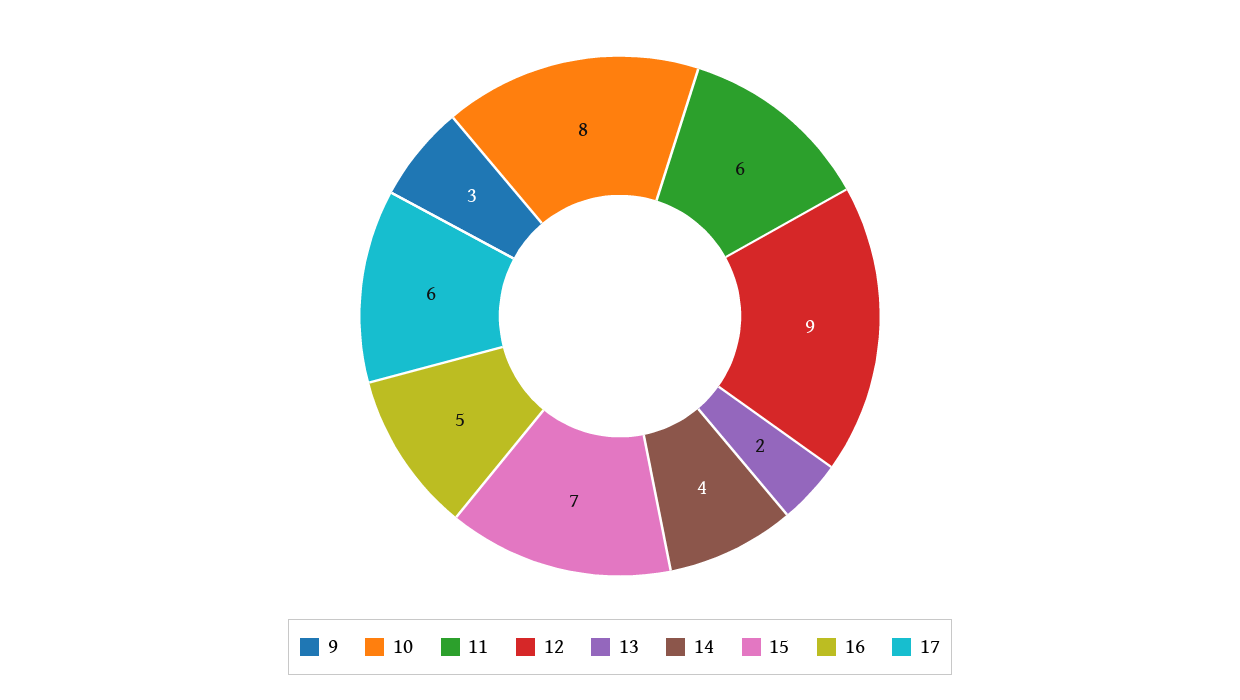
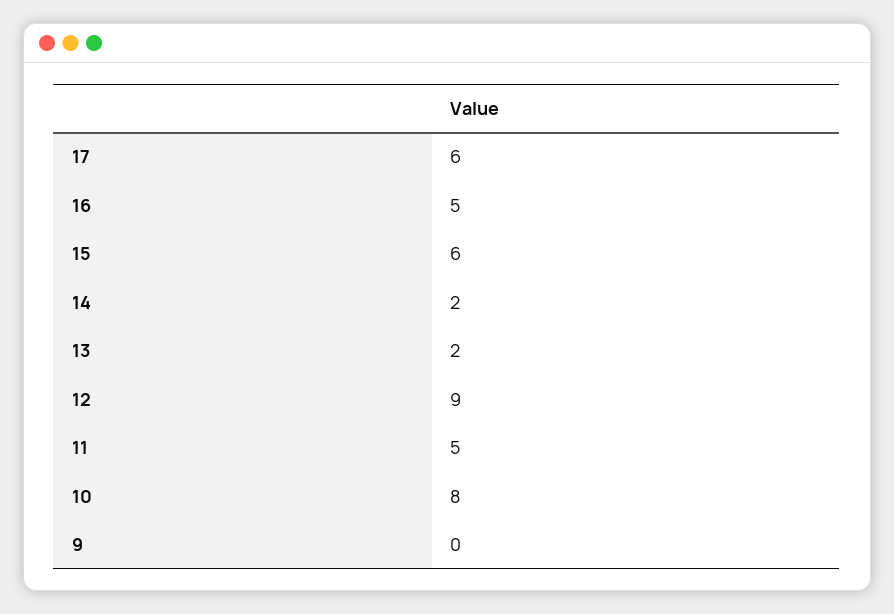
  {
-   "9": 3,
+   "9": 0,
    "10": 8,
-   "11": 6,
+   "11": 5,
    "12": 9,
    "13": 2,
-   "14": 4,
+   "14": 2,
-   "15": 7,
+   "15": 6,
    "16": 5,
    "17": 6
  }

